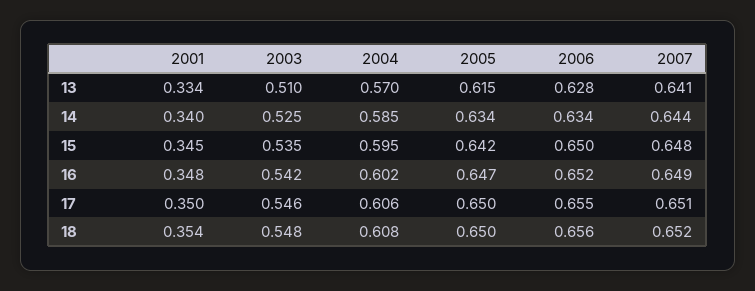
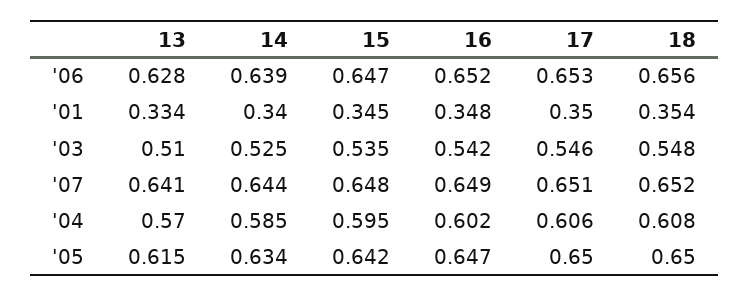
  {
    "2001": {
      "13": 0.334,
      "14": 0.34,
      "15": 0.345,
      "16": 0.348,
      "17": 0.35,
      "18": 0.354
    },
    "2003": {
      "13": 0.51,
      "14": 0.525,
      "15": 0.535,
      "16": 0.542,
      "17": 0.546,
      "18": 0.548
    },
    "2004": {
      "13": 0.57,
      "14": 0.585,
      "15": 0.595,
      "16": 0.602,
      "17": 0.606,
      "18": 0.608
    },
    "2005": {
      "13": 0.615,
      "14": 0.634,
      "15": 0.642,
      "16": 0.647,
      "17": 0.65,
      "18": 0.65
    },
    "2006": {
      "13": 0.628,
-     "14": 0.634,
+     "14": 0.639,
-     "15": 0.65,
+     "15": 0.647,
      "16": 0.652,
-     "17": 0.655,
+     "17": 0.653,
      "18": 0.656
    },
    "2007": {
      "13": 0.641,
      "14": 0.644,
      "15": 0.648,
      "16": 0.649,
      "17": 0.651,
      "18": 0.652
    }
  }

